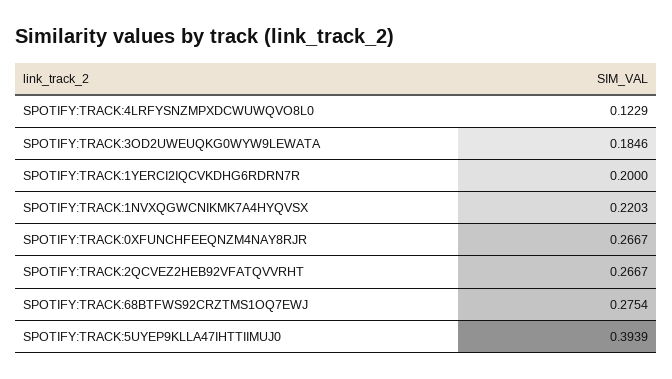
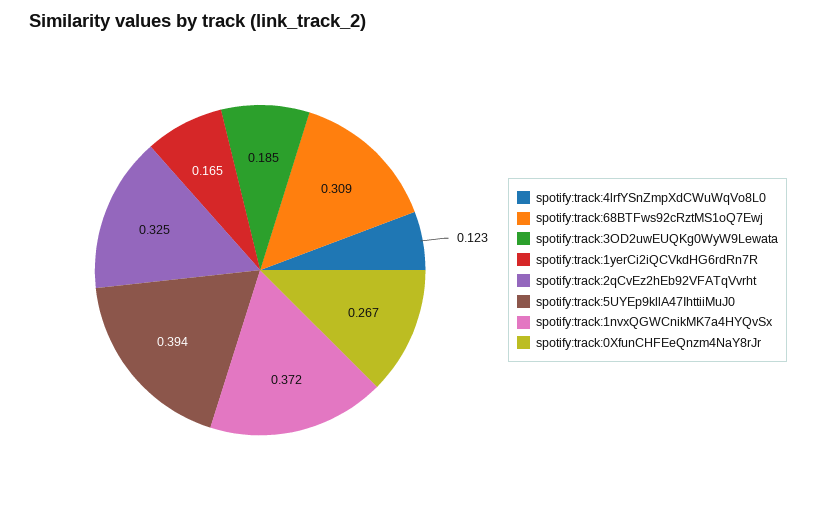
  {
    "SPOTIFY:TRACK:4LRFYSNZMPXDCWUWQVO8L0": 0.1229,
    "SPOTIFY:TRACK:3OD2UWEUQKG0WYW9LEWATA": 0.1846,
-   "SPOTIFY:TRACK:1YERCI2IQCVKDHG6RDRN7R": 0.2,
+   "SPOTIFY:TRACK:1YERCI2IQCVKDHG6RDRN7R": 0.165,
-   "SPOTIFY:TRACK:1NVXQGWCNIKMK7A4HYQVSX": 0.2203,
+   "SPOTIFY:TRACK:1NVXQGWCNIKMK7A4HYQVSX": 0.372,
    "SPOTIFY:TRACK:0XFUNCHFEEQNZM4NAY8RJR": 0.2667,
-   "SPOTIFY:TRACK:2QCVEZ2HEB92VFATQVVRHT": 0.2667,
+   "SPOTIFY:TRACK:2QCVEZ2HEB92VFATQVVRHT": 0.325,
-   "SPOTIFY:TRACK:68BTFWS92CRZTMS1OQ7EWJ": 0.2754,
+   "SPOTIFY:TRACK:68BTFWS92CRZTMS1OQ7EWJ": 0.309,
    "SPOTIFY:TRACK:5UYEP9KLLA47IHTTIIMUJ0": 0.3939
  }

